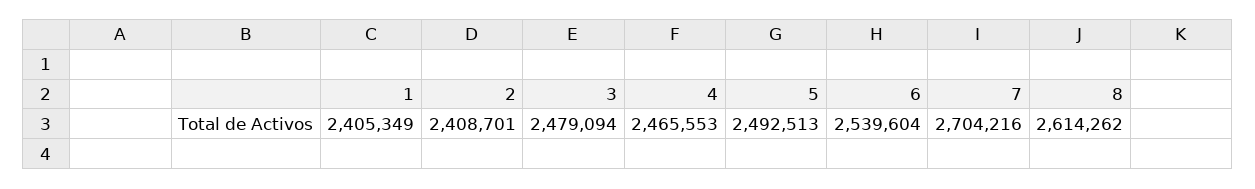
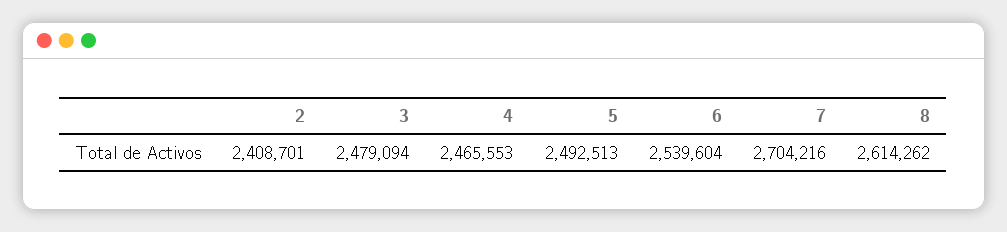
  {
-   "1": 2405349,
    "2": 2408701,
    "3": 2479094,
    "4": 2465553,
    "5": 2492513,
    "6": 2539604,
    "7": 2704216,
    "8": 2614262
  }

